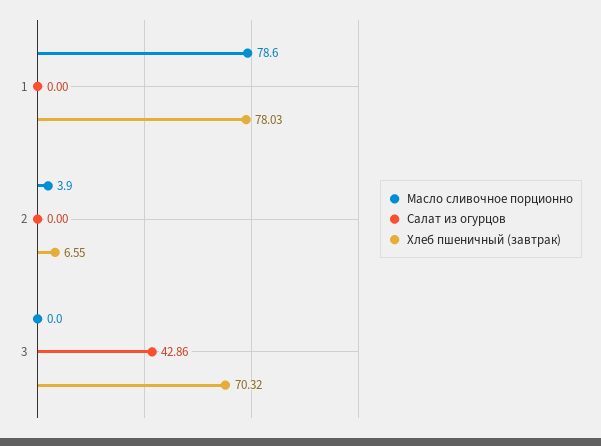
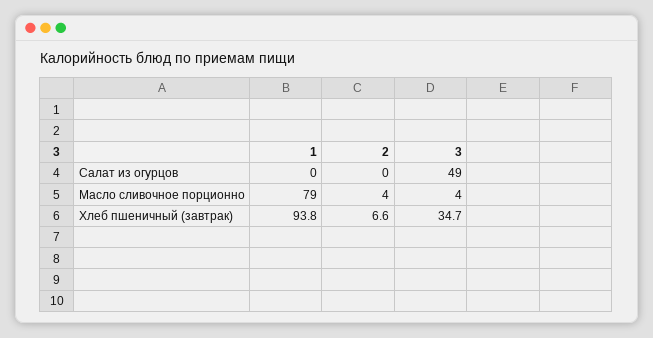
  {
    "Масло сливочное порционно": {
      "1": 78.6,
      "2": 3.9,
-     "3": 0
+     "3": 4
    },
    "Салат из огурцов": {
      "1": 0,
      "2": 0,
-     "3": 42.86
+     "3": 49
    },
    "Хлеб пшеничный (завтрак)": {
-     "1": 78.03,
+     "1": 93.8,
      "2": 6.55,
-     "3": 70.32
+     "3": 34.7
    }
  }

